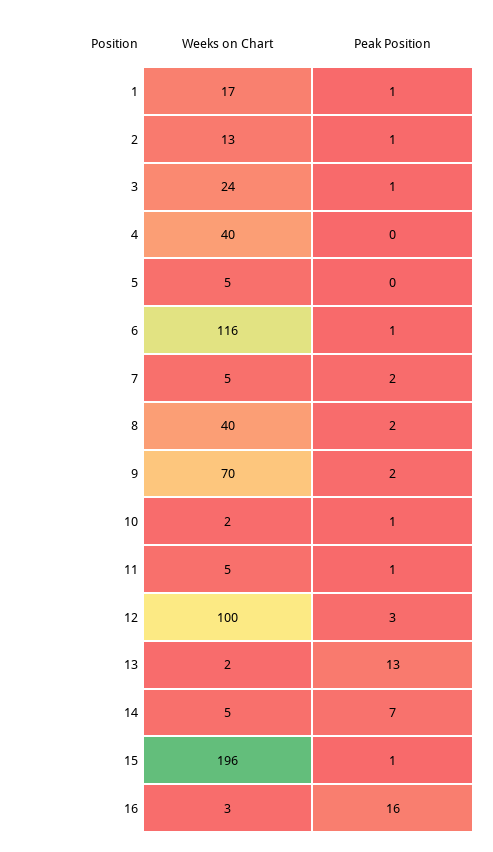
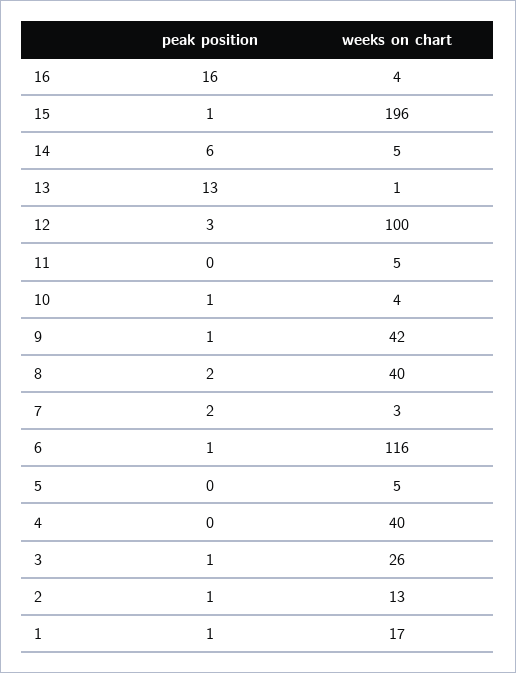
  {
    "Weeks on Chart": {
      "1": 17,
      "2": 13,
-     "3": 24,
+     "3": 26,
      "4": 40,
      "5": 5,
      "6": 116,
-     "7": 5,
+     "7": 3,
      "8": 40,
-     "9": 70,
+     "9": 42,
-     "10": 2,
+     "10": 4,
      "11": 5,
      "12": 100,
-     "13": 2,
+     "13": 1,
      "14": 5,
      "15": 196,
-     "16": 3
+     "16": 4
    },
    "Peak Position": {
      "1": 1,
      "2": 1,
      "3": 1,
      "4": 0,
      "5": 0,
      "6": 1,
      "7": 2,
      "8": 2,
-     "9": 2,
+     "9": 1,
      "10": 1,
-     "11": 1,
+     "11": 0,
      "12": 3,
      "13": 13,
-     "14": 7,
+     "14": 6,
      "15": 1,
      "16": 16
    }
  }

